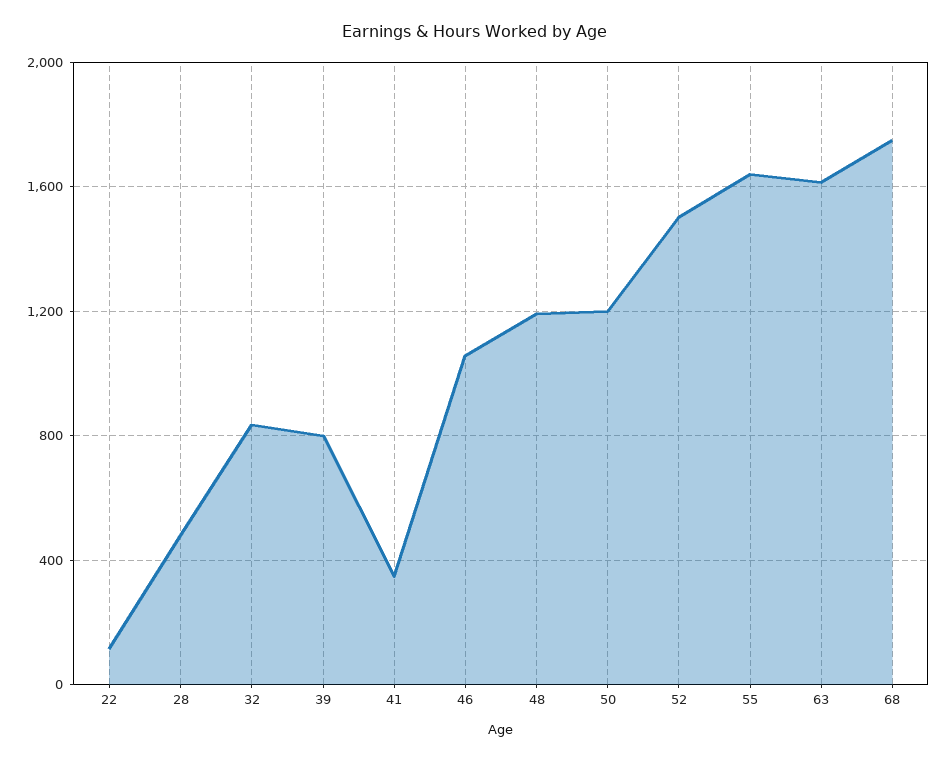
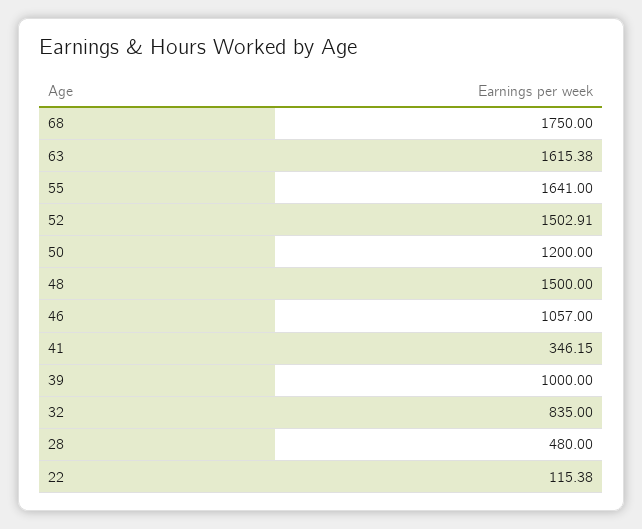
  {
    "22": 115.38,
    "28": 480,
    "32": 835,
-   "39": 800,
+   "39": 1000,
    "41": 346.15,
    "46": 1057,
-   "48": 1200,
+   "48": 1500,
    "50": 1200,
    "52": 1502.91,
    "55": 1641,
    "63": 1615.38,
    "68": 1750
  }

